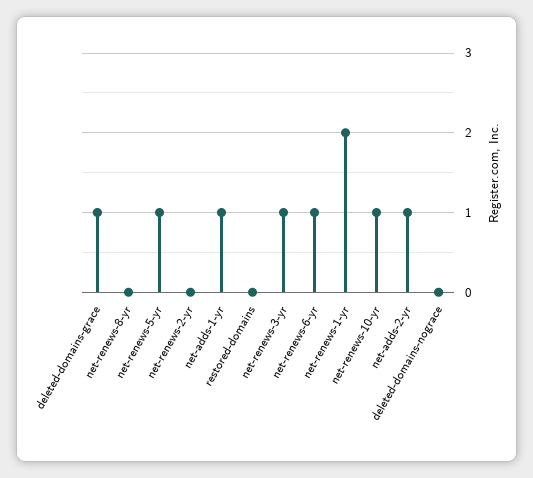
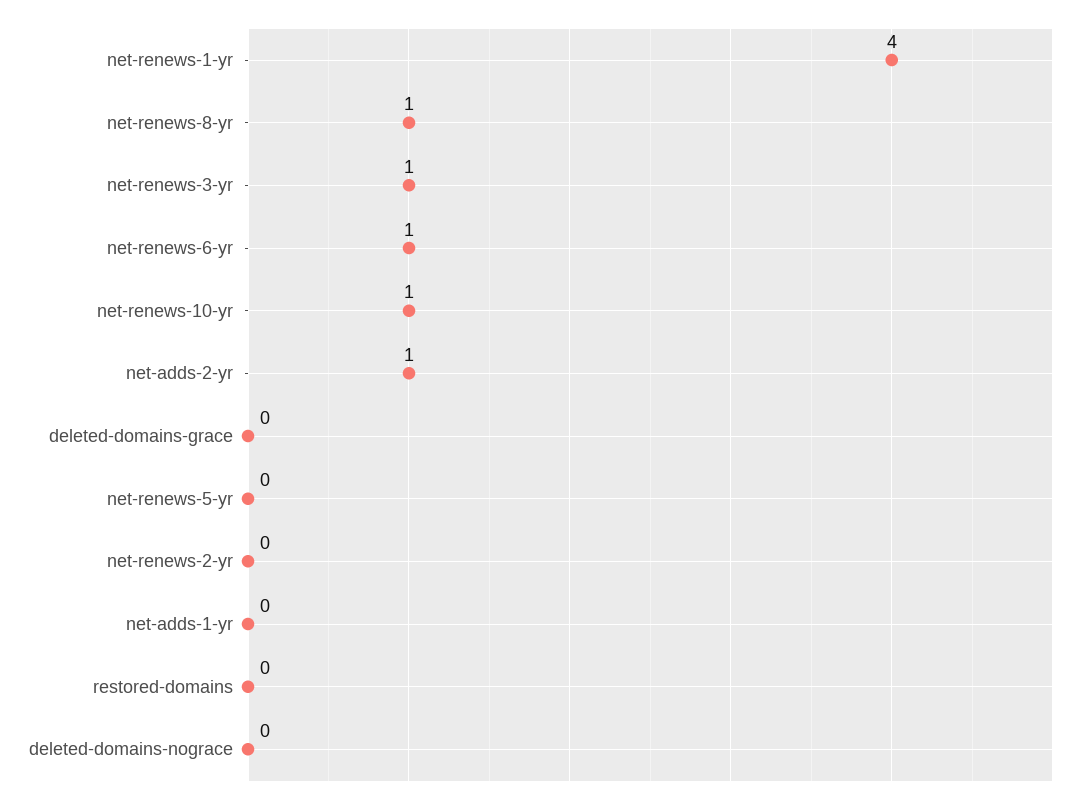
  {
-   "deleted-domains-grace": 1,
+   "deleted-domains-grace": 0,
-   "net-renews-8-yr": 0,
+   "net-renews-8-yr": 1,
-   "net-renews-5-yr": 1,
+   "net-renews-5-yr": 0,
    "net-renews-2-yr": 0,
-   "net-adds-1-yr": 1,
+   "net-adds-1-yr": 0,
    "restored-domains": 0,
    "net-renews-3-yr": 1,
    "net-renews-6-yr": 1,
-   "net-renews-1-yr": 2,
+   "net-renews-1-yr": 4,
    "net-renews-10-yr": 1,
    "net-adds-2-yr": 1,
    "deleted-domains-nograce": 0
  }

